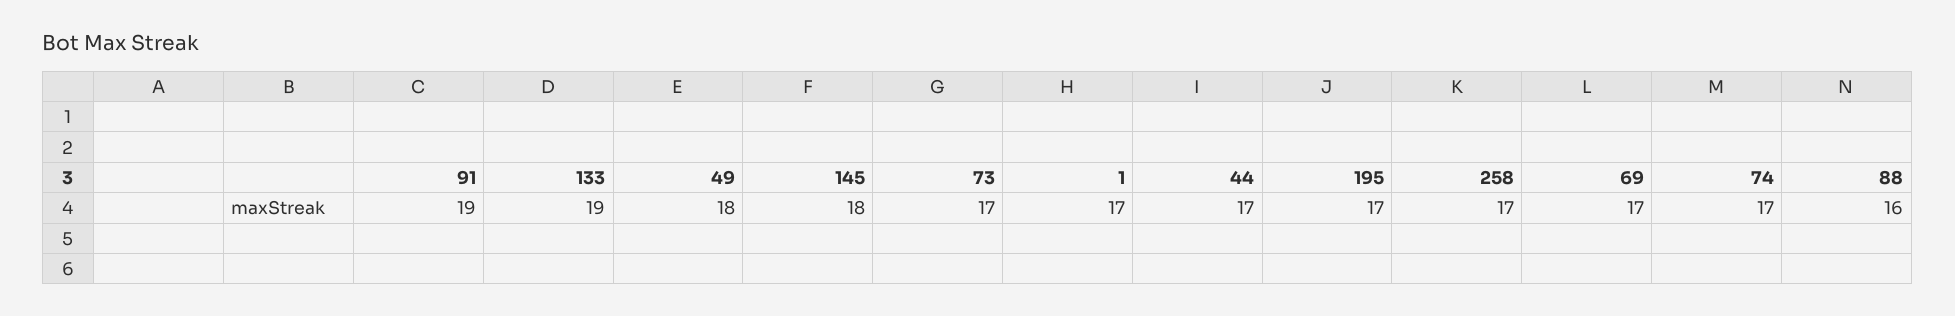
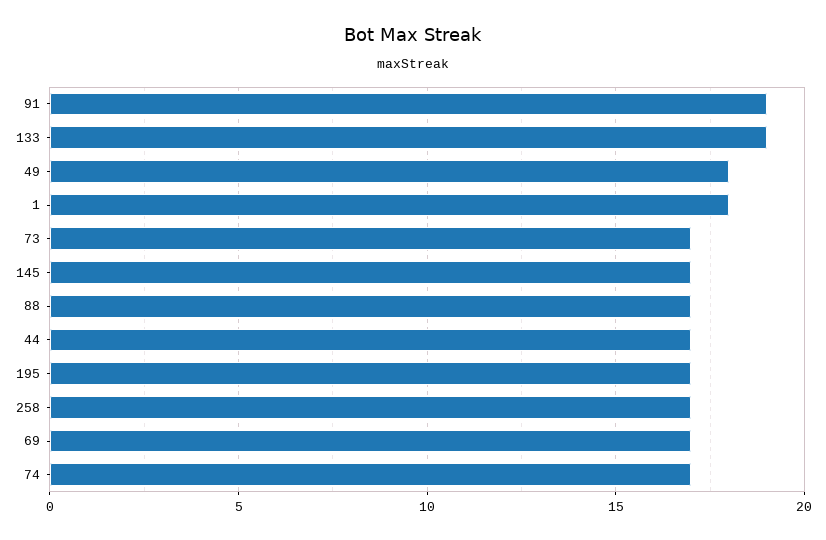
  {
    "91": 19,
    "133": 19,
    "49": 18,
-   "145": 18,
+   "145": 17,
    "73": 17,
-   "1": 17,
+   "1": 18,
    "44": 17,
    "195": 17,
    "258": 17,
    "69": 17,
    "74": 17,
-   "88": 16
+   "88": 17
  }

